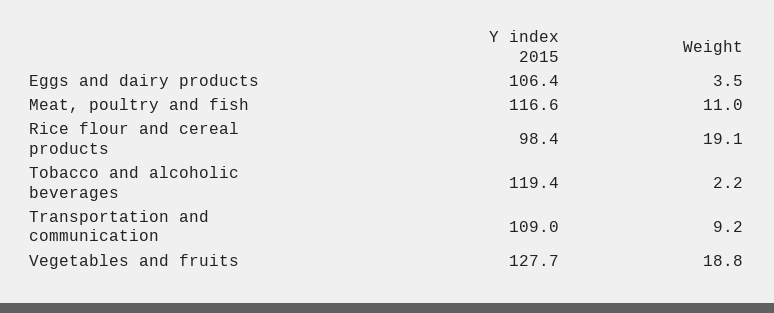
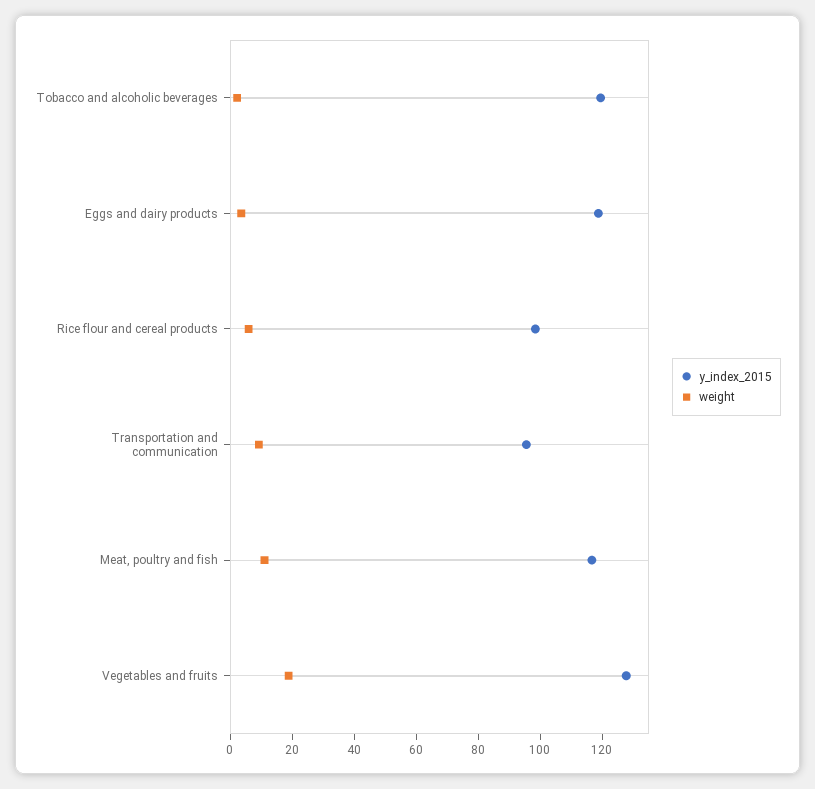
  {
    "Y index 2015": {
-     "Eggs and dairy products": 106.4,
+     "Eggs and dairy products": 120,
      "Meat, poultry and fish": 116.6,
      "Rice flour and cereal products": 98.4,
      "Tobacco and alcoholic beverages": 119.4,
-     "Transportation and communication": 109,
+     "Transportation and communication": 95,
      "Vegetables and fruits": 127.7
    },
    "Weight": {
      "Eggs and dairy products": 3.5,
      "Meat, poultry and fish": 11,
-     "Rice flour and cereal products": 19.1,
+     "Rice flour and cereal products": 5,
      "Tobacco and alcoholic beverages": 2.2,
      "Transportation and communication": 9.2,
      "Vegetables and fruits": 18.8
    }
  }

